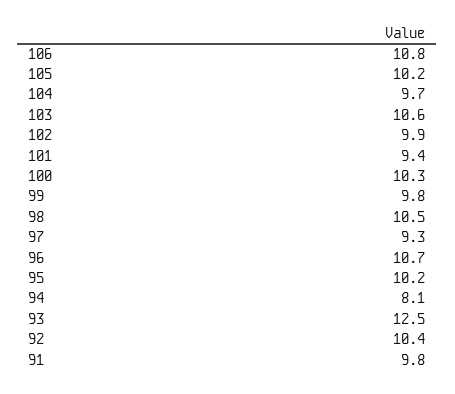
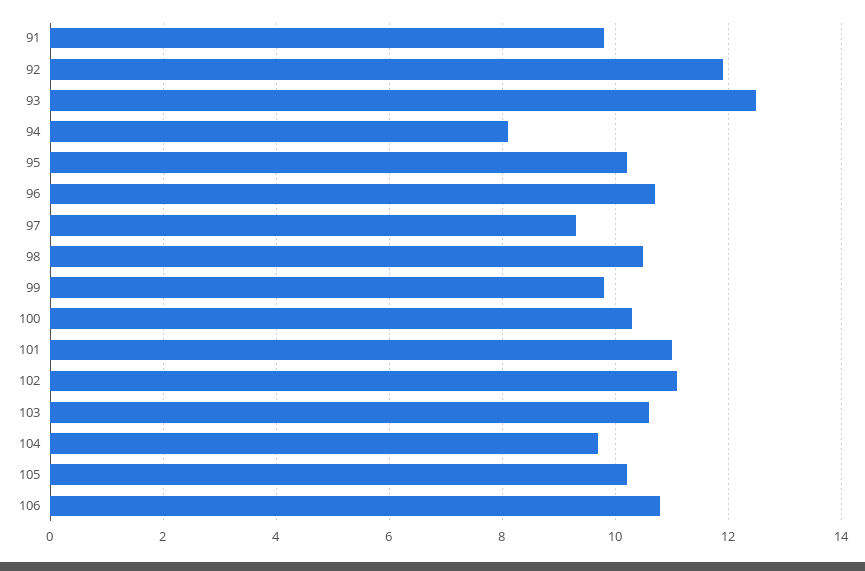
  {
    "106": 10.8,
    "105": 10.2,
    "104": 9.7,
    "103": 10.6,
-   "102": 9.9,
+   "102": 11,
-   "101": 9.4,
+   "101": 11,
    "100": 10.3,
    "99": 9.8,
    "98": 10.5,
    "97": 9.3,
    "96": 10.7,
    "95": 10.2,
    "94": 8.1,
    "93": 12.5,
-   "92": 10.4,
+   "92": 12,
    "91": 9.8
  }

